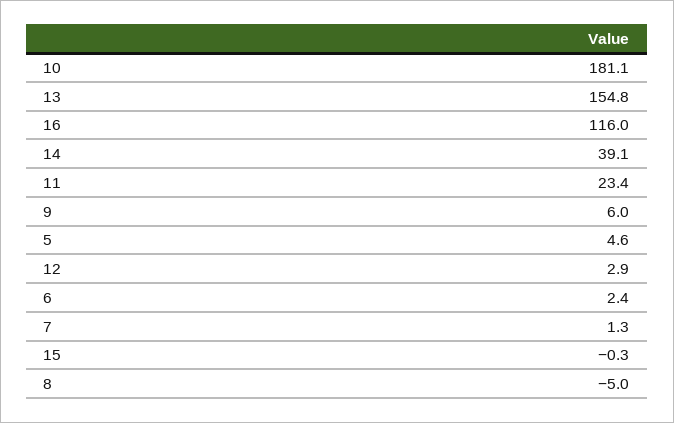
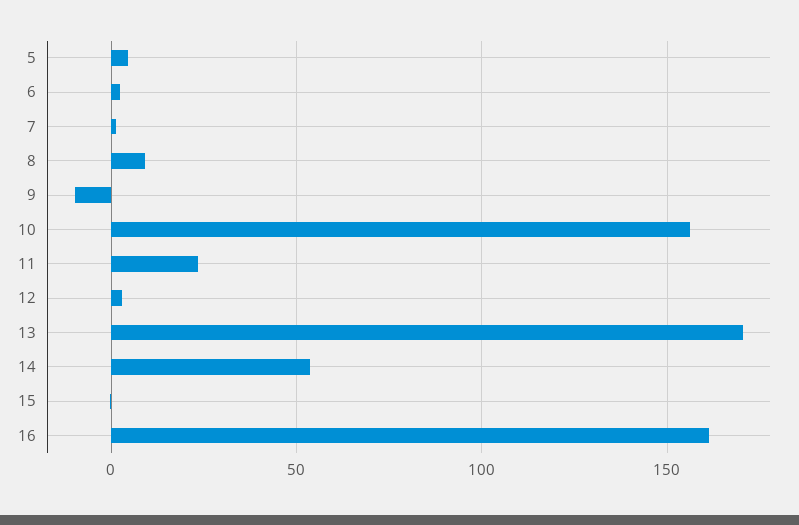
  {
-   "10": 181.1,
+   "10": 155,
-   "13": 154.8,
+   "13": 170,
-   "16": 116,
+   "16": 160,
-   "14": 39.1,
+   "14": 55,
    "11": 23.4,
-   "9": 6,
+   "9": -10,
    "5": 4.6,
    "12": 2.9,
    "6": 2.4,
    "7": 1.3,
    "15": -0.3,
-   "8": -5
+   "8": 10
  }

